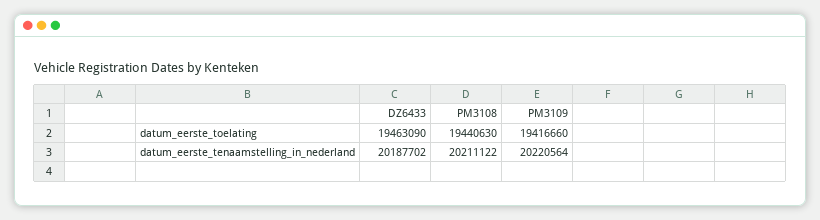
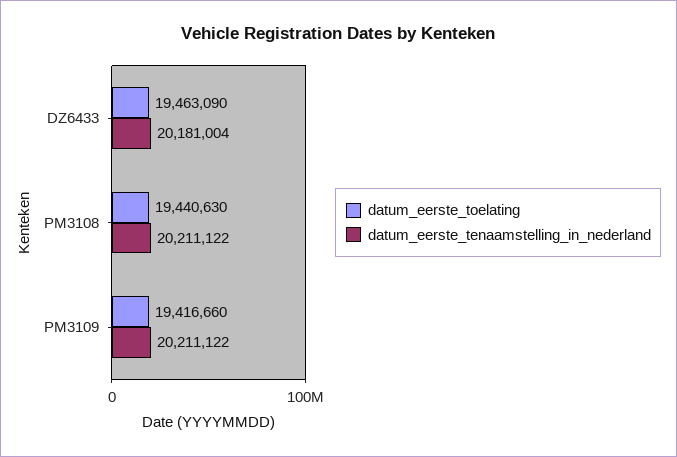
  {
    "datum_eerste_toelating": {
      "DZ6433": 19463090,
      "PM3108": 19440630,
      "PM3109": 19416660
    },
    "datum_eerste_tenaamstelling_in_nederland": {
-     "DZ6433": 20187702,
+     "DZ6433": 20181004,
      "PM3108": 20211122,
-     "PM3109": 20220564
+     "PM3109": 20211122
    }
  }

